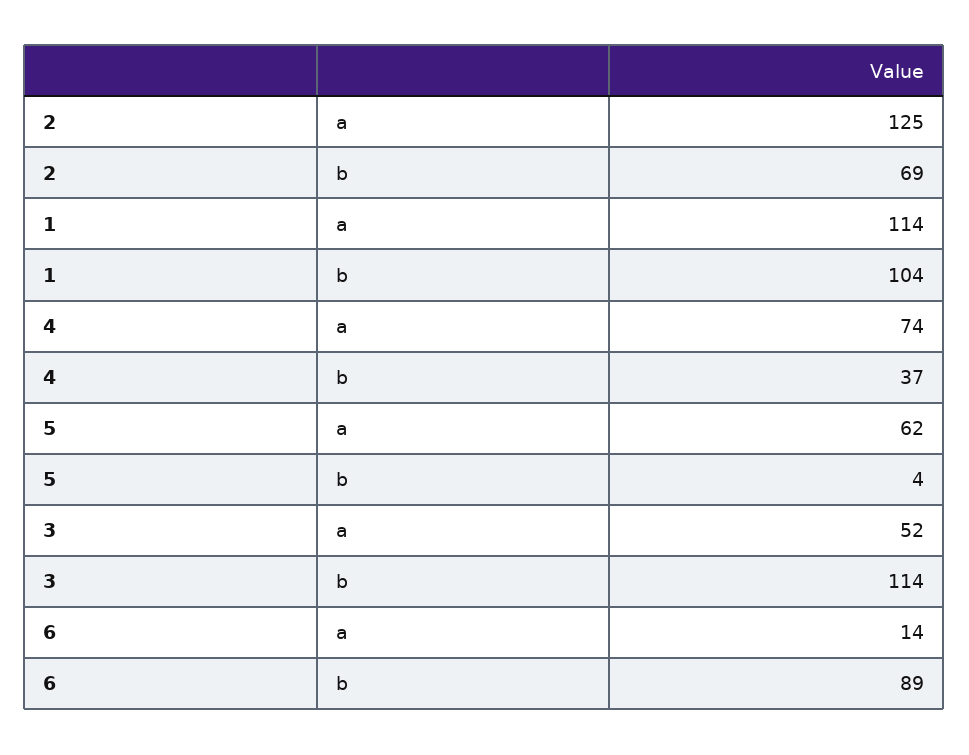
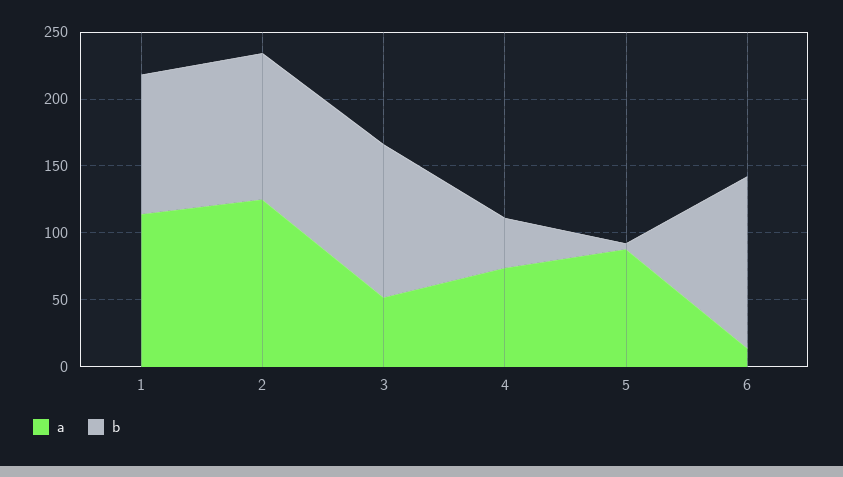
  {
    "a": {
      "2": 125,
      "1": 114,
      "4": 74,
-     "5": 62,
+     "5": 90,
      "3": 52,
      "6": 14
    },
    "b": {
-     "2": 69,
+     "2": 110,
      "1": 104,
      "4": 37,
      "5": 4,
      "3": 114,
-     "6": 89
+     "6": 130
    }
  }

